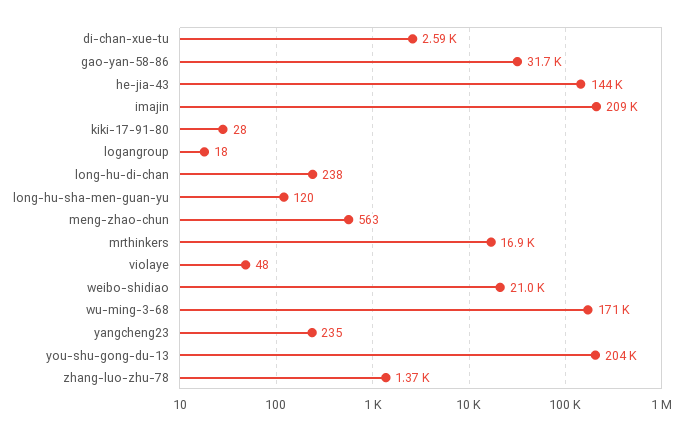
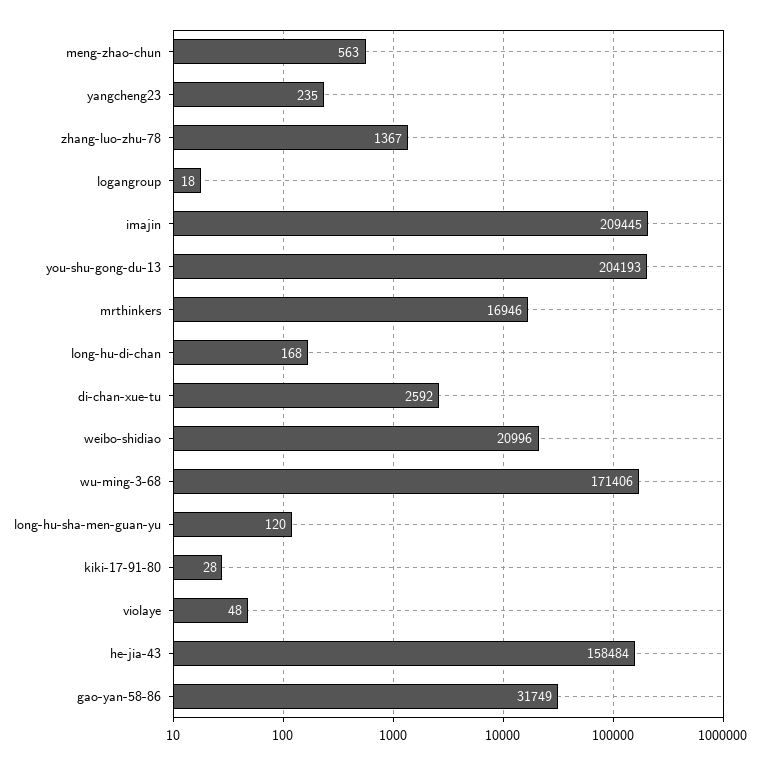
  {
    "di-chan-xue-tu": 2592,
    "gao-yan-58-86": 31749,
-   "he-jia-43": 144000,
+   "he-jia-43": 158484,
    "imajin": 209445,
    "kiki-17-91-80": 28,
    "logangroup": 18,
-   "long-hu-di-chan": 238,
+   "long-hu-di-chan": 168,
    "long-hu-sha-men-guan-yu": 120,
    "meng-zhao-chun": 563,
    "mrthinkers": 16946,
    "violaye": 48,
    "weibo-shidiao": 20996,
    "wu-ming-3-68": 171406,
    "yangcheng23": 235,
    "you-shu-gong-du-13": 204193,
    "zhang-luo-zhu-78": 1367
  }

